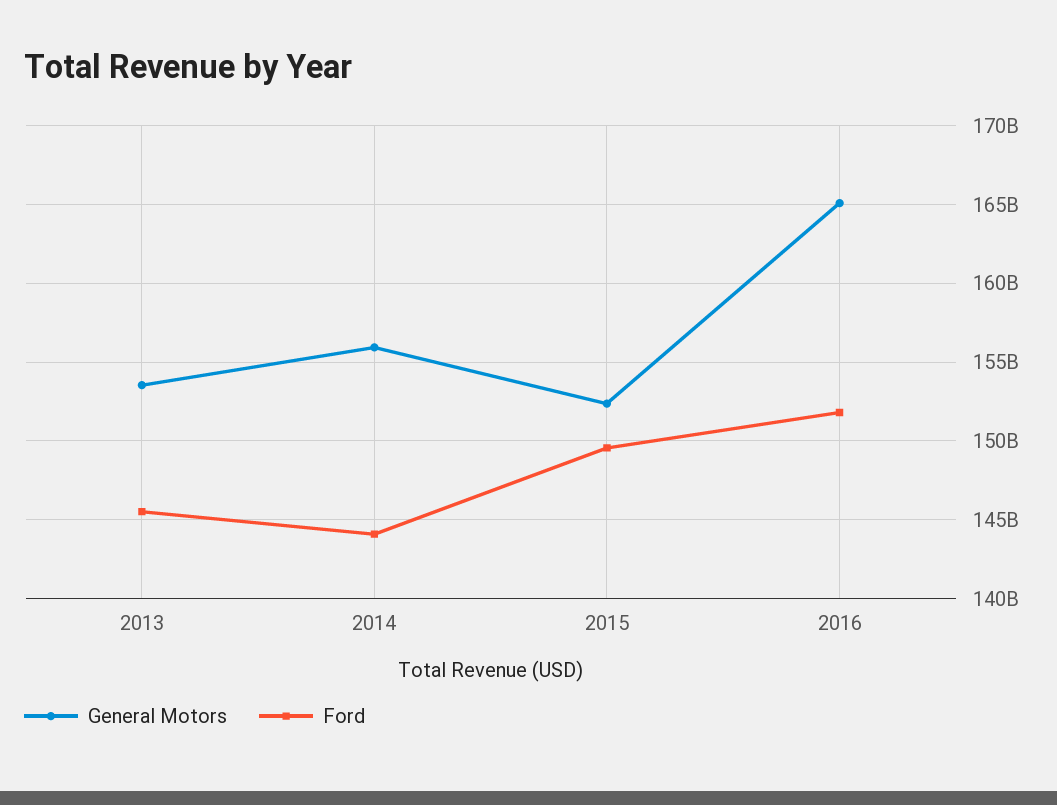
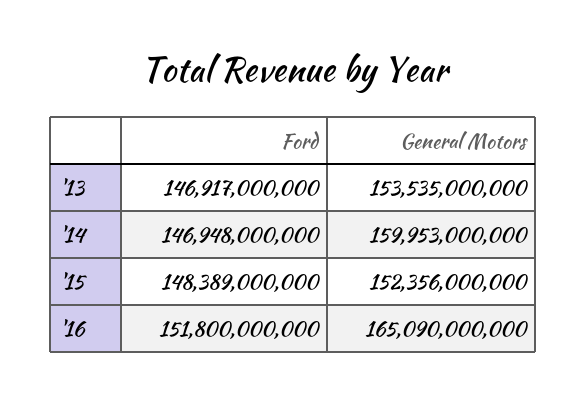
  {
    "General Motors": {
      "2013": 153535000000,
-     "2014": 156000000000,
+     "2014": 159953000000,
      "2015": 152356000000,
      "2016": 165090000000
    },
    "Ford": {
-     "2013": 145500000000,
+     "2013": 146917000000,
-     "2014": 144000000000,
+     "2014": 146948000000,
-     "2015": 149500000000,
+     "2015": 148389000000,
      "2016": 151800000000
    }
  }

